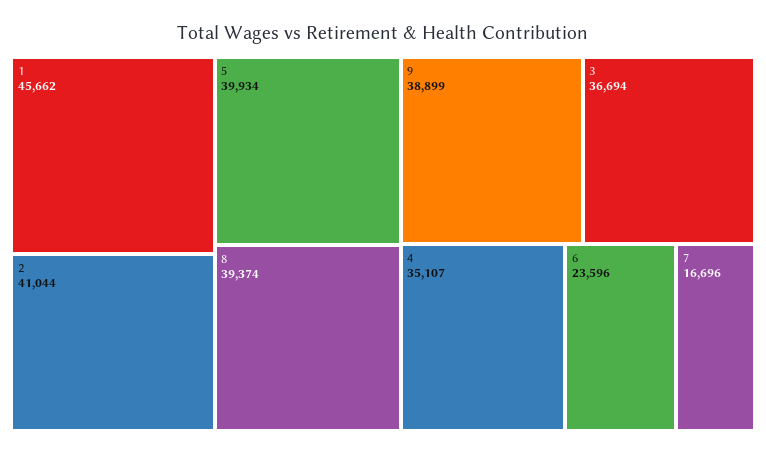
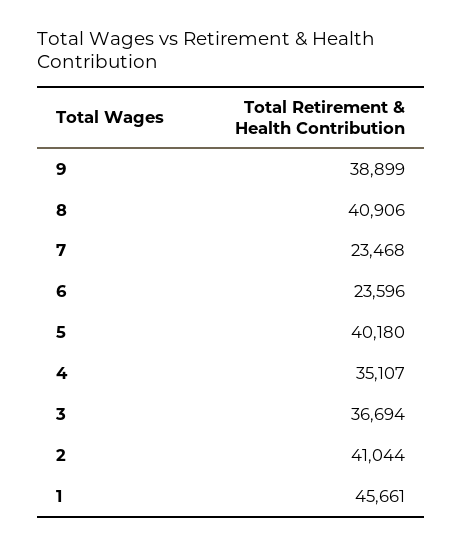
  {
-   "1": 45662,
+   "1": 45661,
    "2": 41044,
-   "5": 39934,
+   "5": 40180,
-   "8": 39374,
+   "8": 40906,
    "9": 38899,
    "3": 36694,
    "4": 35107,
    "6": 23596,
-   "7": 16696
+   "7": 23468
  }

